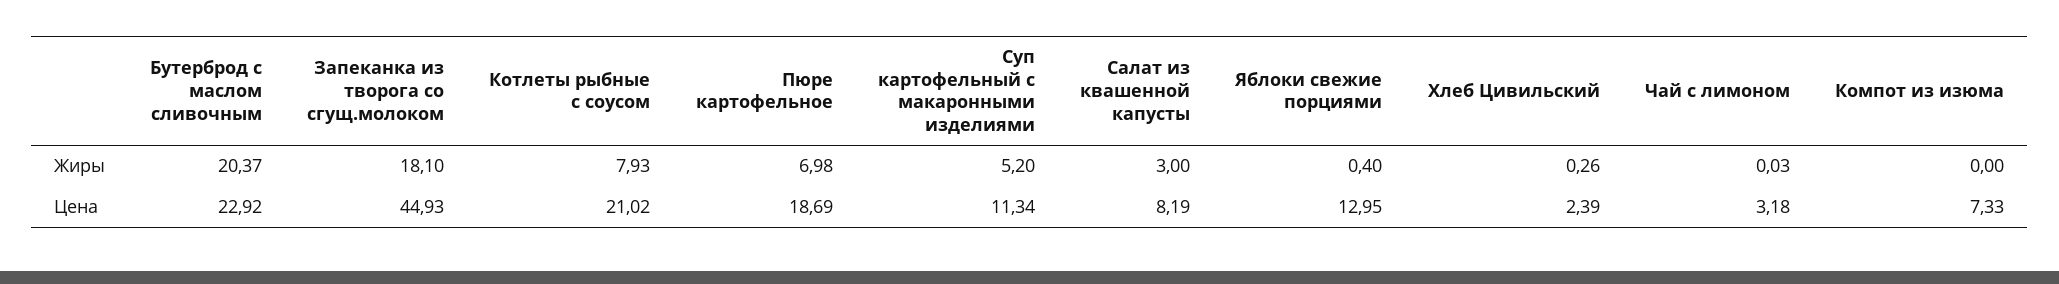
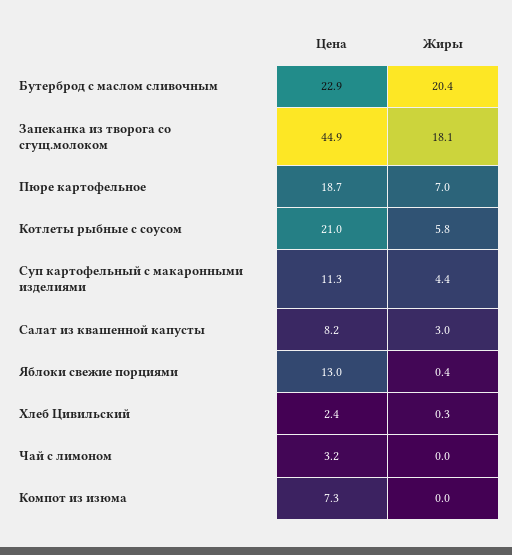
  {
    "Бутерброд с маслом сливочным": {
      "Жиры": 20.37,
      "Цена": 22.92
    },
    "Запеканка из творога со сгущ.молоком": {
      "Жиры": 18.1,
      "Цена": 44.93
    },
    "Котлеты рыбные с соусом": {
-     "Жиры": 7.93,
+     "Жиры": 5.8,
      "Цена": 21.02
    },
    "Пюре картофельное": {
      "Жиры": 6.98,
      "Цена": 18.69
    },
    "Суп картофельный с макаронными изделиями": {
-     "Жиры": 5.2,
+     "Жиры": 4.4,
      "Цена": 11.34
    },
    "Салат из квашенной капусты": {
      "Жиры": 3,
      "Цена": 8.19
    },
    "Яблоки свежие порциями": {
      "Жиры": 0.4,
      "Цена": 12.95
    },
    "Хлеб Цивильский": {
      "Жиры": 0.26,
      "Цена": 2.39
    },
    "Чай с лимоном": {
      "Жиры": 0.03,
      "Цена": 3.18
    },
    "Компот из изюма": {
      "Жиры": 0,
      "Цена": 7.33
    }
  }

